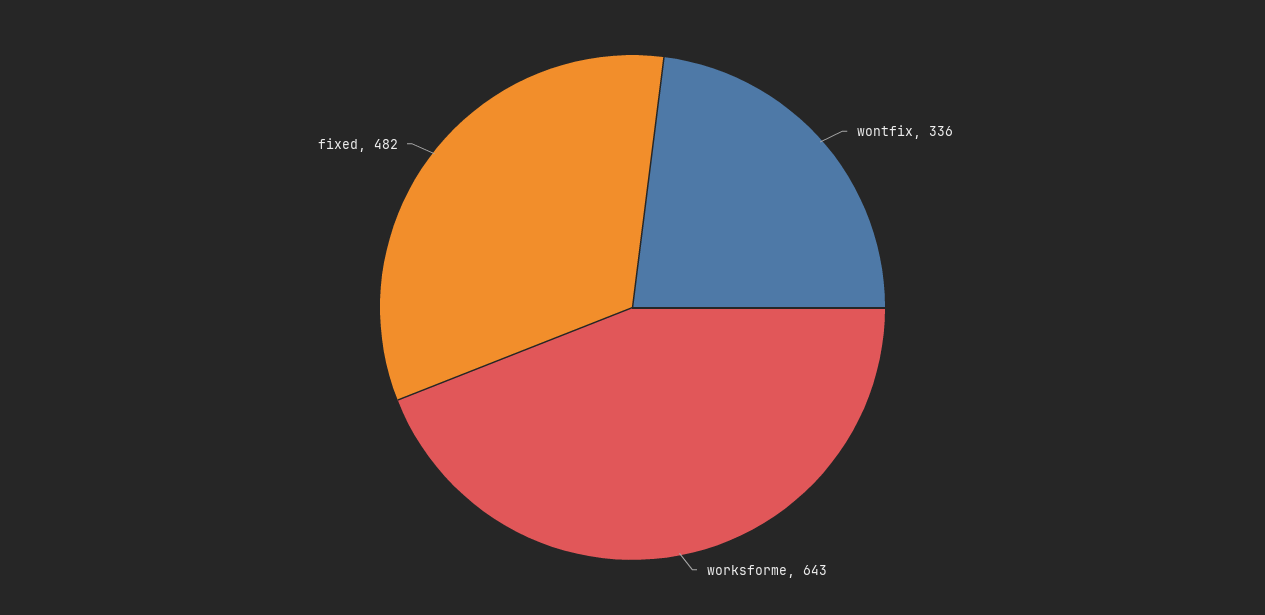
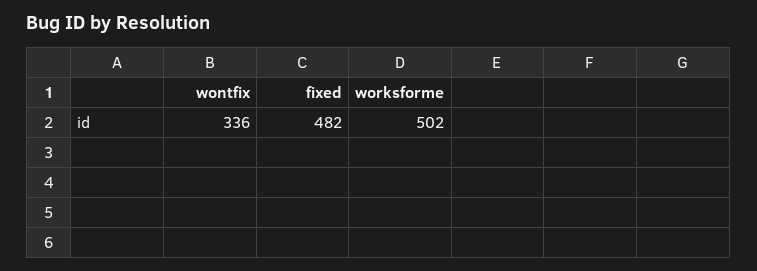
  {
    "wontfix": 336,
-   "worksforme": 643,
+   "worksforme": 502,
    "fixed": 482
  }

